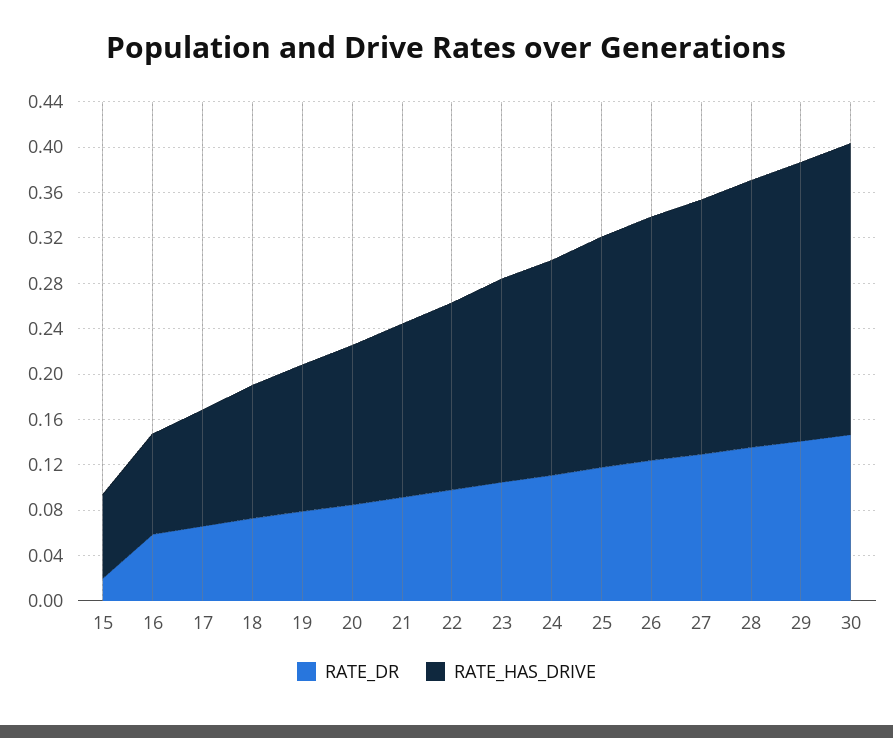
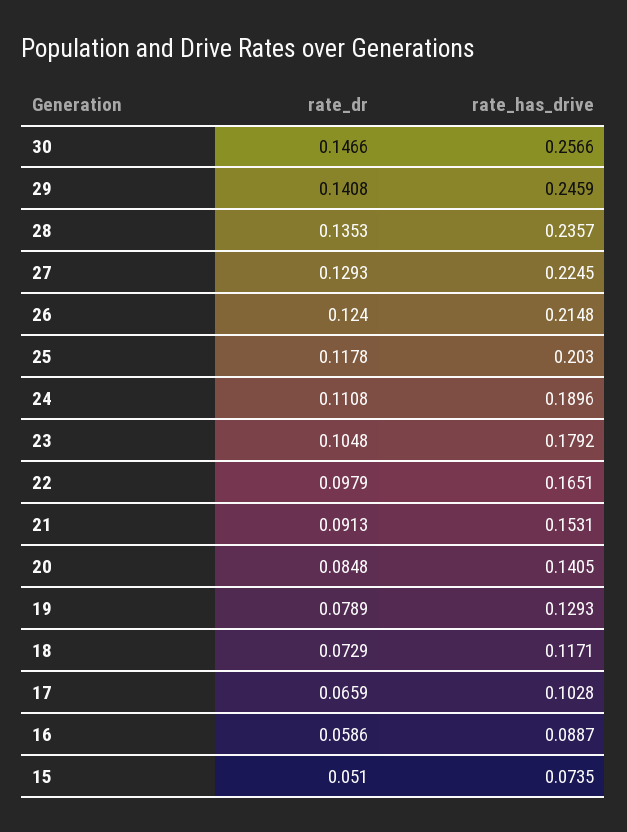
  {
    "RATE_DR": {
-     "15": 0.02,
+     "15": 0.051,
      "16": 0.0586,
      "17": 0.0659,
      "18": 0.0729,
      "19": 0.0789,
      "20": 0.0848,
      "21": 0.0913,
      "22": 0.0979,
      "23": 0.1048,
      "24": 0.1108,
      "25": 0.1178,
      "26": 0.124,
      "27": 0.1293,
      "28": 0.1353,
      "29": 0.1408,
      "30": 0.1466
    },
    "RATE_HAS_DRIVE": {
      "15": 0.0735,
      "16": 0.0887,
      "17": 0.1028,
      "18": 0.1171,
      "19": 0.1293,
      "20": 0.1405,
      "21": 0.1531,
      "22": 0.1651,
      "23": 0.1792,
      "24": 0.1896,
      "25": 0.203,
      "26": 0.2148,
      "27": 0.2245,
      "28": 0.2357,
      "29": 0.2459,
      "30": 0.2566
    }
  }

